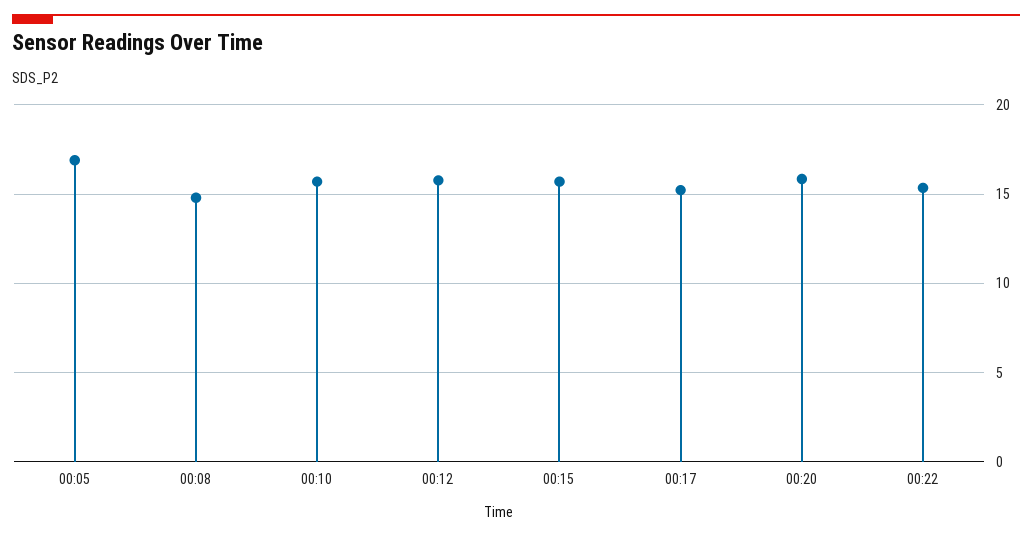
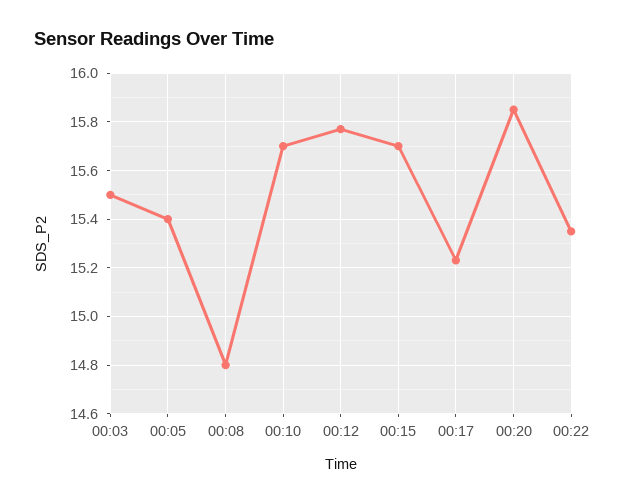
  {
-   "00:05": 17,
+   "00:05": 15.4,
    "00:08": 14.8,
    "00:10": 15.7,
    "00:12": 15.75,
    "00:15": 15.7,
    "00:17": 15.25,
    "00:20": 15.85,
-   "00:22": 15.35
+   "00:22": 15.35,
+   "00:03": 15.5
  }

